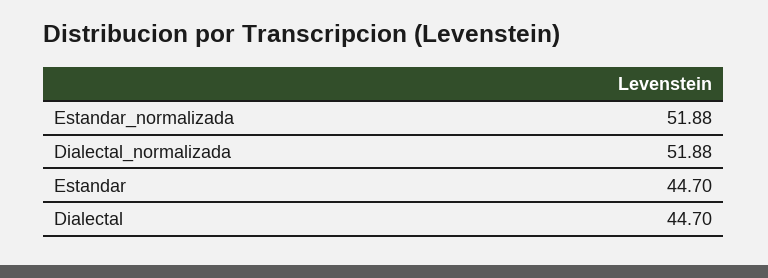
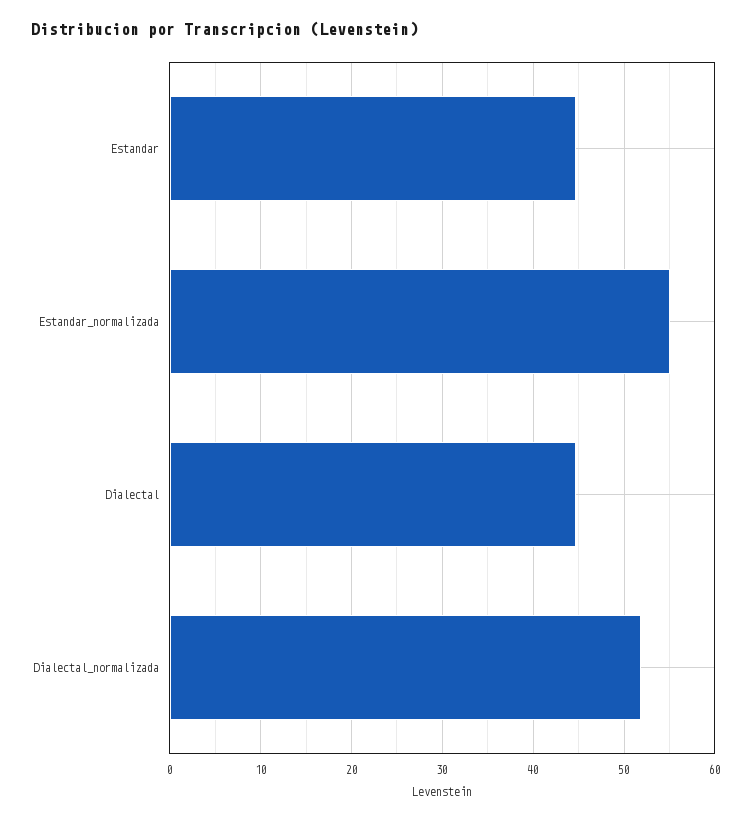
  {
-   "Estandar_normalizada": 51.88,
+   "Estandar_normalizada": 55,
    "Dialectal_normalizada": 51.88,
    "Estandar": 44.7,
    "Dialectal": 44.7
  }

